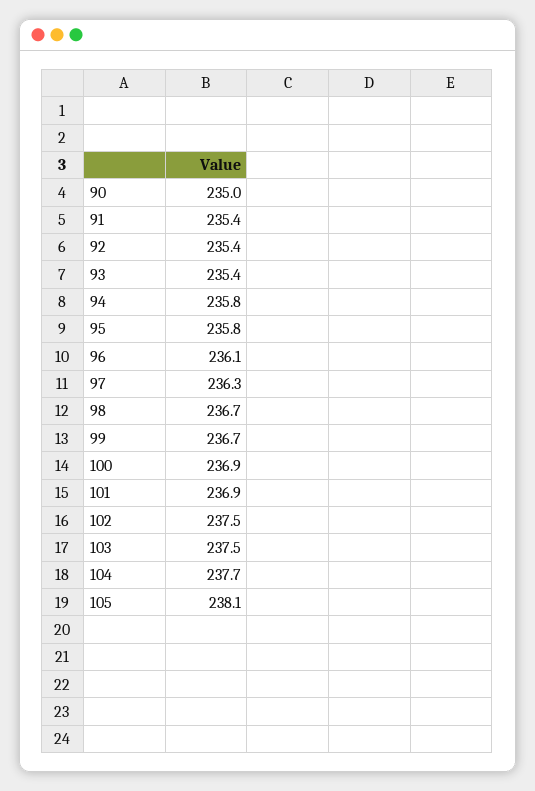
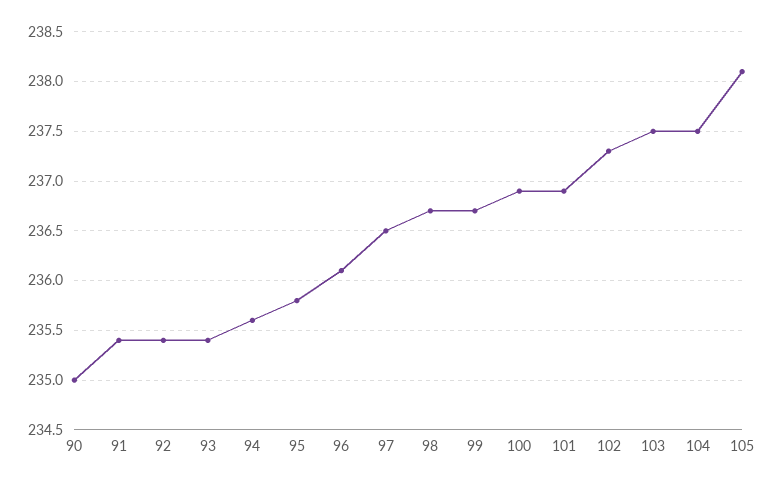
  {
    "90": 235,
    "91": 235.4,
    "92": 235.4,
    "93": 235.4,
-   "94": 235.8,
+   "94": 235.6,
    "95": 235.8,
    "96": 236.1,
-   "97": 236.3,
+   "97": 236.5,
    "98": 236.7,
    "99": 236.7,
    "100": 236.9,
    "101": 236.9,
-   "102": 237.5,
+   "102": 237.3,
    "103": 237.5,
-   "104": 237.7,
+   "104": 237.5,
    "105": 238.1
  }

